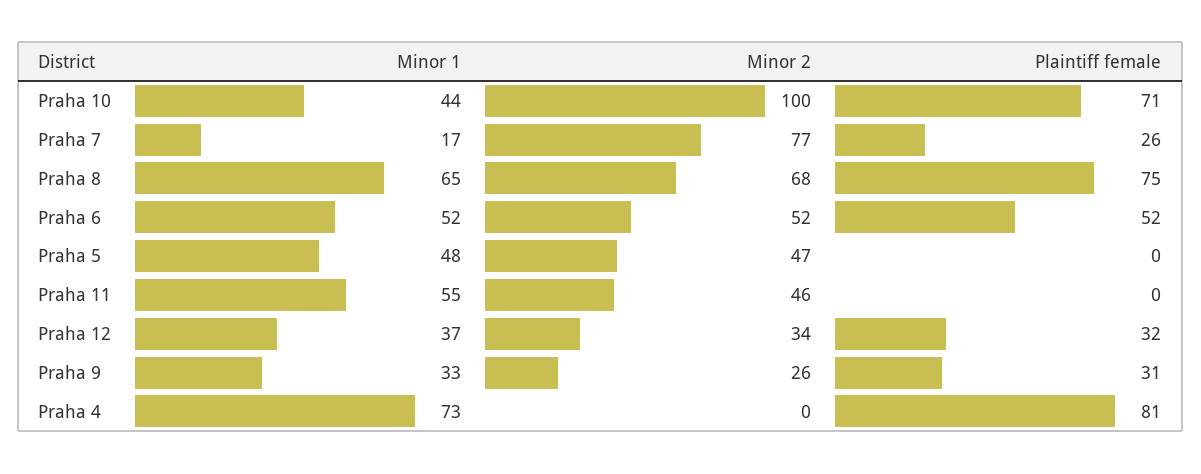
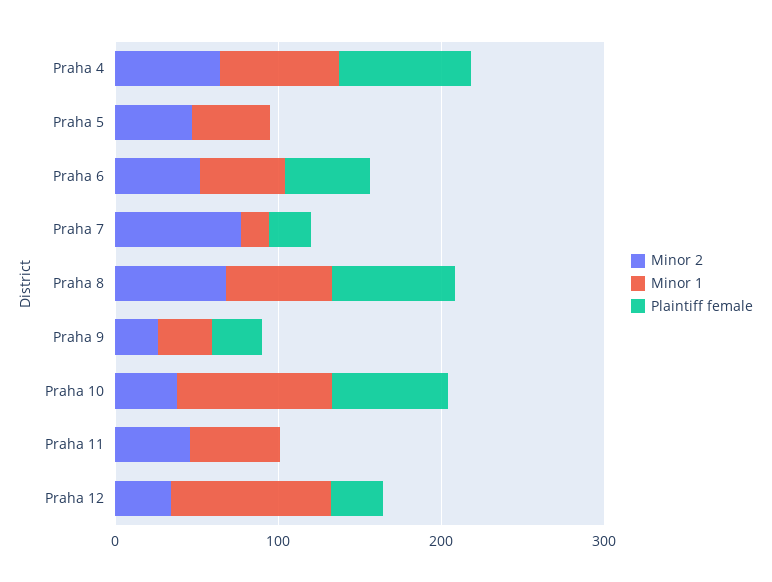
  {
    "Minor 1": {
-     "Praha 10": 44,
+     "Praha 10": 100,
      "Praha 7": 17,
      "Praha 8": 65,
      "Praha 6": 52,
      "Praha 5": 48,
      "Praha 11": 55,
-     "Praha 12": 37,
+     "Praha 12": 100,
      "Praha 9": 33,
      "Praha 4": 73
    },
    "Minor 2": {
-     "Praha 10": 100,
+     "Praha 10": 40,
      "Praha 7": 77,
      "Praha 8": 68,
      "Praha 6": 52,
      "Praha 5": 47,
      "Praha 11": 46,
      "Praha 12": 34,
      "Praha 9": 26,
-     "Praha 4": 0
+     "Praha 4": 60
    },
    "Plaintiff female": {
      "Praha 10": 71,
      "Praha 7": 26,
      "Praha 8": 75,
      "Praha 6": 52,
      "Praha 5": 0,
      "Praha 11": 0,
      "Praha 12": 32,
      "Praha 9": 31,
      "Praha 4": 81
    }
  }

